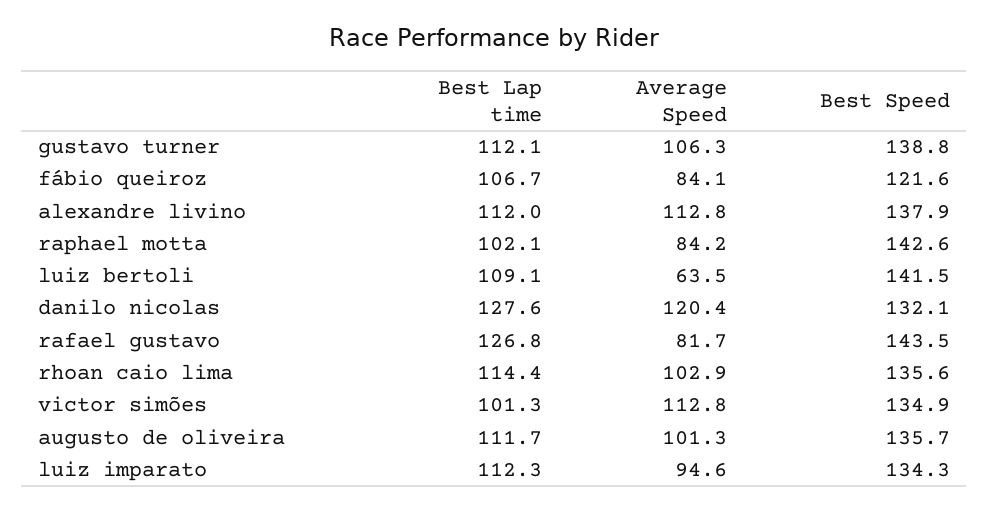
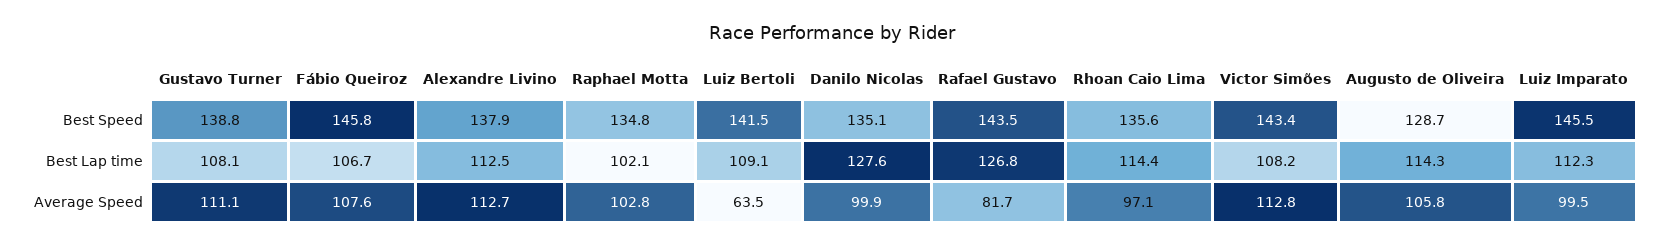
  {
    "Best Lap time": {
-     "gustavo turner": 112.1,
+     "gustavo turner": 108.1,
      "fábio queiroz": 106.7,
-     "alexandre livino": 112,
+     "alexandre livino": 112.5,
      "raphael motta": 102.1,
      "luiz bertoli": 109.1,
      "danilo nicolas": 127.6,
      "rafael gustavo": 126.8,
      "rhoan caio lima": 114.4,
-     "victor simões": 101.3,
+     "victor simões": 108.2,
-     "augusto de oliveira": 111.7,
+     "augusto de oliveira": 114.3,
      "luiz imparato": 112.3
    },
    "Average Speed": {
-     "gustavo turner": 106.3,
+     "gustavo turner": 111.1,
-     "fábio queiroz": 84.1,
+     "fábio queiroz": 107.6,
-     "alexandre livino": 112.8,
+     "alexandre livino": 112.7,
-     "raphael motta": 84.2,
+     "raphael motta": 102.8,
      "luiz bertoli": 63.5,
-     "danilo nicolas": 120.4,
+     "danilo nicolas": 99.9,
      "rafael gustavo": 81.7,
-     "rhoan caio lima": 102.9,
+     "rhoan caio lima": 97.1,
      "victor simões": 112.8,
-     "augusto de oliveira": 101.3,
+     "augusto de oliveira": 105.8,
-     "luiz imparato": 94.6
+     "luiz imparato": 99.5
    },
    "Best Speed": {
      "gustavo turner": 138.8,
-     "fábio queiroz": 121.6,
+     "fábio queiroz": 145.8,
      "alexandre livino": 137.9,
-     "raphael motta": 142.6,
+     "raphael motta": 134.8,
      "luiz bertoli": 141.5,
-     "danilo nicolas": 132.1,
+     "danilo nicolas": 135.1,
      "rafael gustavo": 143.5,
      "rhoan caio lima": 135.6,
-     "victor simões": 134.9,
+     "victor simões": 143.4,
-     "augusto de oliveira": 135.7,
+     "augusto de oliveira": 128.7,
-     "luiz imparato": 134.3
+     "luiz imparato": 145.5
    }
  }

